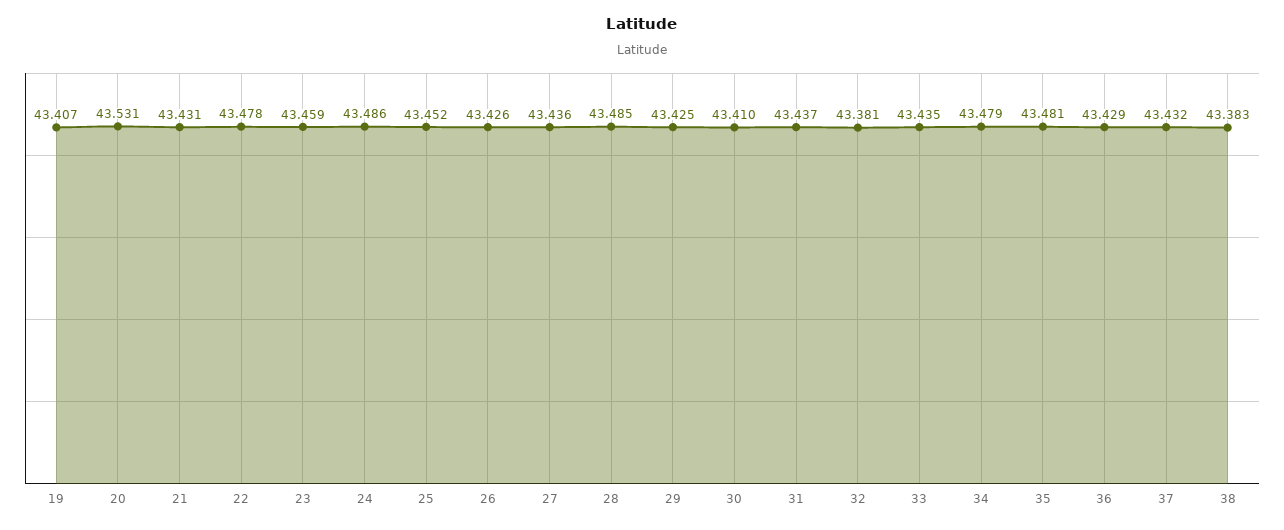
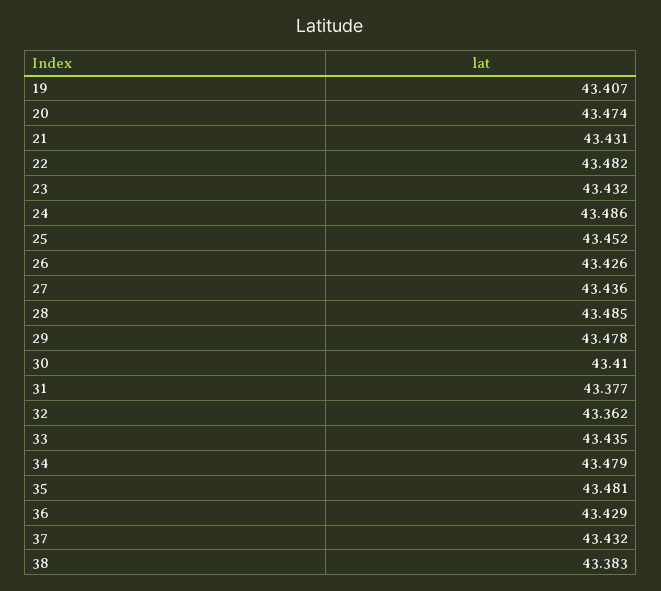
  {
    "19": 43.407,
-   "20": 43.531,
+   "20": 43.474,
    "21": 43.431,
-   "22": 43.478,
+   "22": 43.482,
-   "23": 43.459,
+   "23": 43.432,
    "24": 43.486,
    "25": 43.452,
    "26": 43.426,
    "27": 43.436,
    "28": 43.485,
-   "29": 43.425,
+   "29": 43.478,
    "30": 43.41,
-   "31": 43.437,
+   "31": 43.377,
-   "32": 43.381,
+   "32": 43.362,
    "33": 43.435,
    "34": 43.479,
    "35": 43.481,
    "36": 43.429,
    "37": 43.432,
    "38": 43.383
  }

